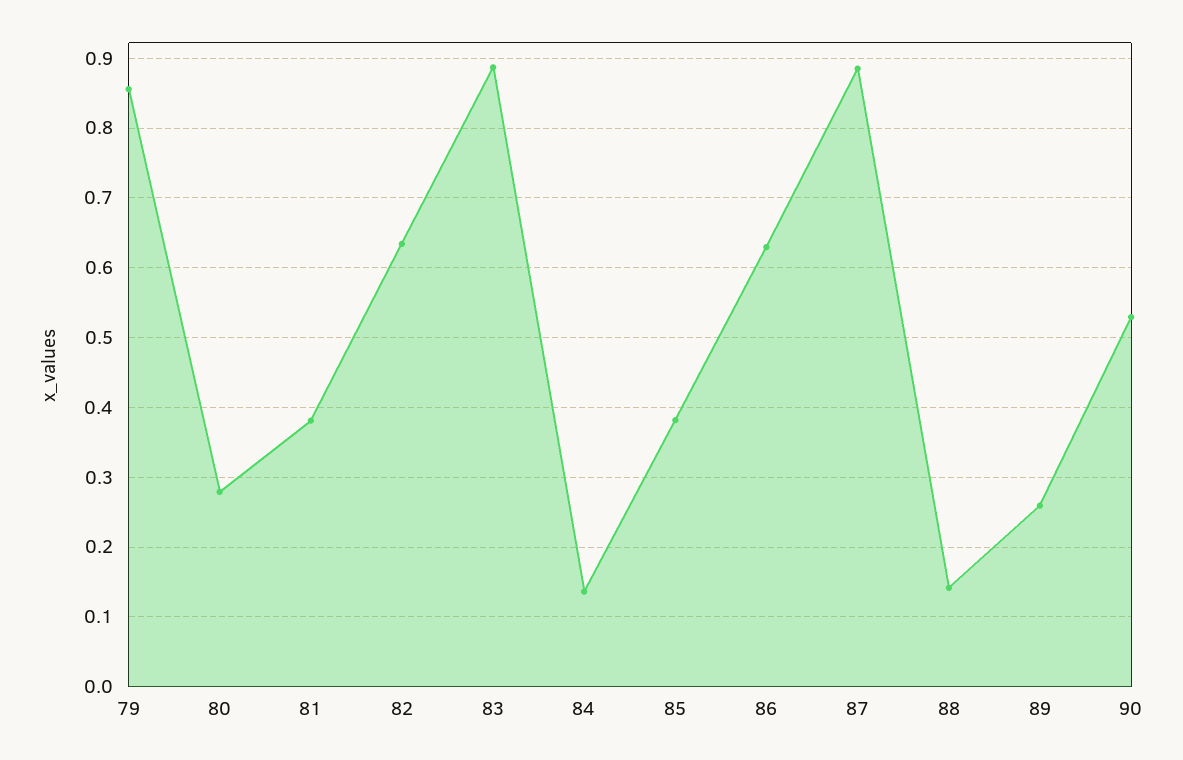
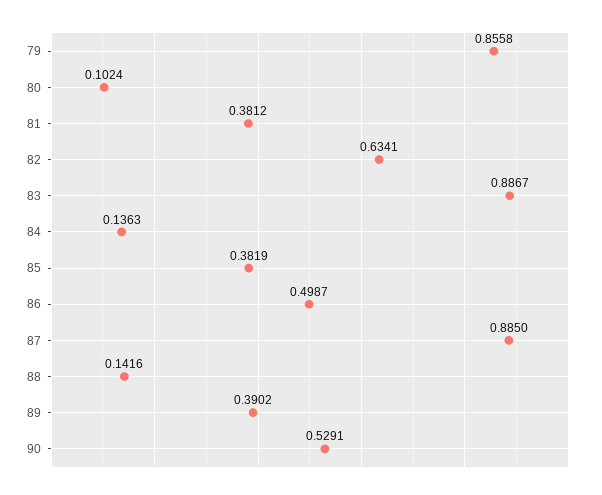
  {
    "79": 0.8558,
-   "80": 0.28,
+   "80": 0.1024,
    "81": 0.3812,
    "82": 0.6341,
    "83": 0.8867,
    "84": 0.1363,
    "85": 0.3819,
-   "86": 0.63,
+   "86": 0.4987,
    "87": 0.885,
    "88": 0.1416,
-   "89": 0.26,
+   "89": 0.3902,
    "90": 0.5291
  }

